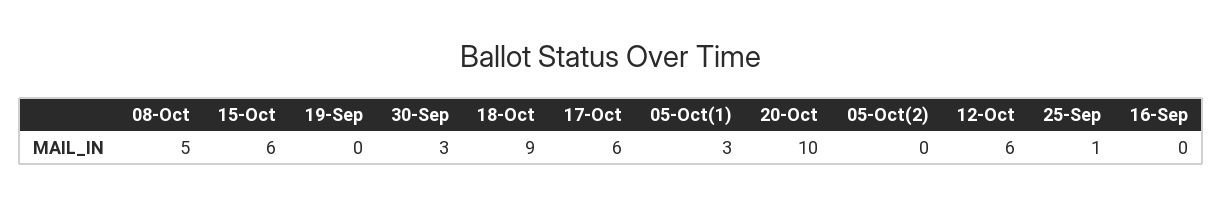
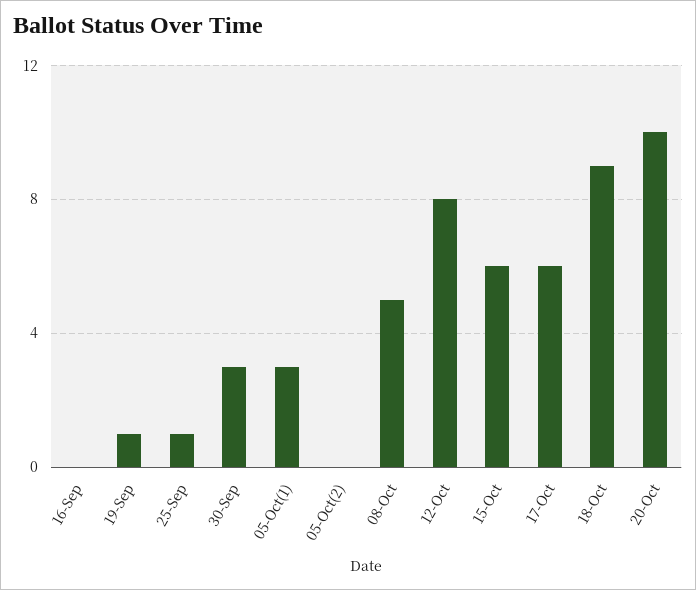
  {
    "08-Oct": 5,
    "15-Oct": 6,
-   "19-Sep": 0,
+   "19-Sep": 1,
    "30-Sep": 3,
    "18-Oct": 9,
    "17-Oct": 6,
    "05-Oct(1)": 3,
    "20-Oct": 10,
    "05-Oct(2)": 0,
-   "12-Oct": 6,
+   "12-Oct": 8,
    "25-Sep": 1,
    "16-Sep": 0
  }

